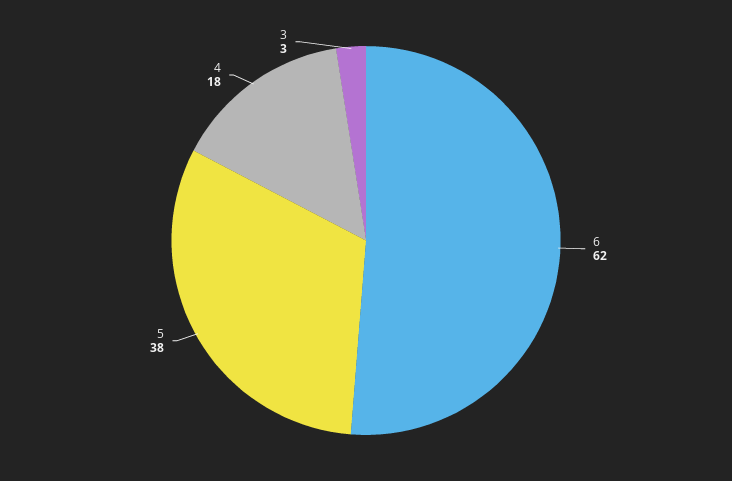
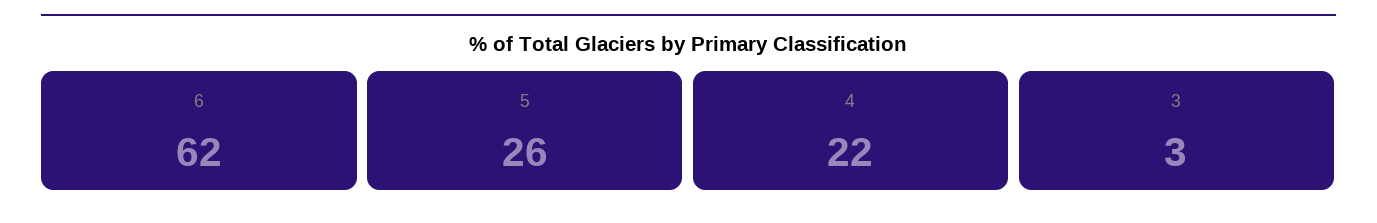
  {
    "6": 62,
-   "5": 38,
+   "5": 26,
-   "4": 18,
+   "4": 22,
    "3": 3
  }

